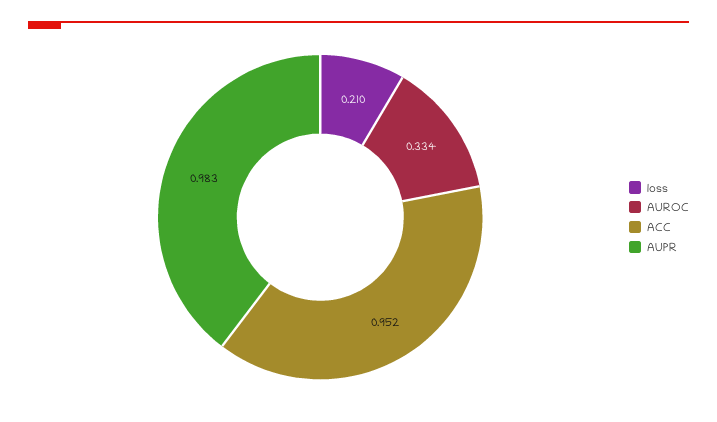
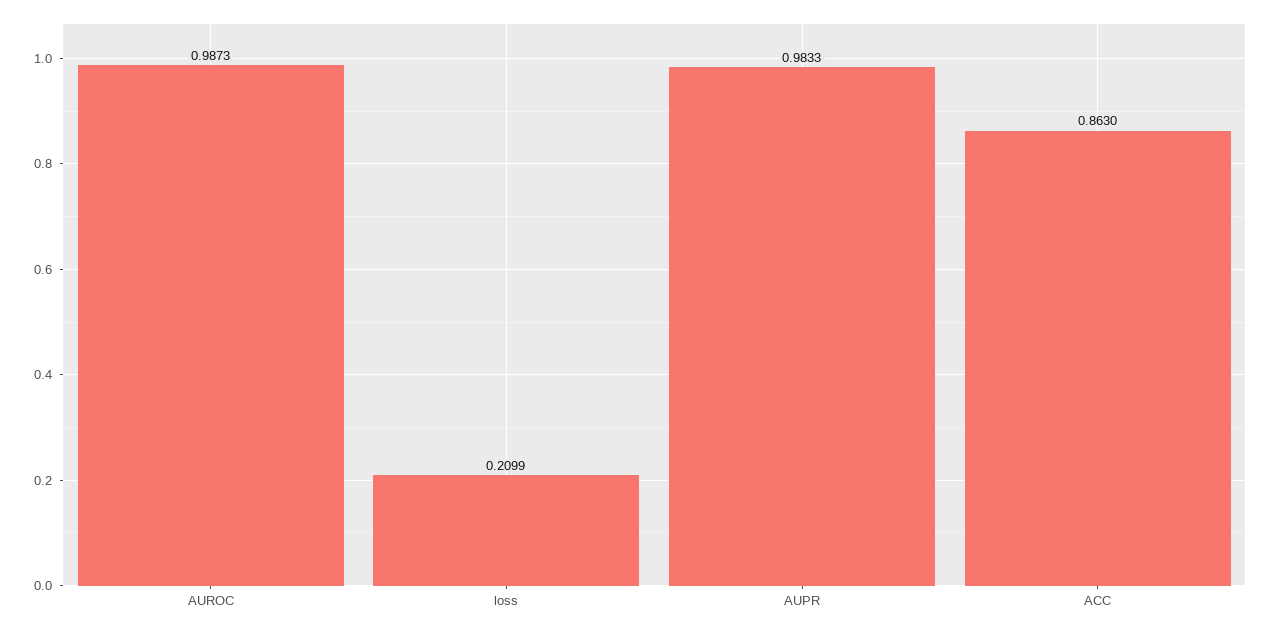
  {
    "loss": 0.2099,
-   "AUROC": 0.334,
+   "AUROC": 0.9873,
-   "ACC": 0.952,
+   "ACC": 0.863,
    "AUPR": 0.9833
  }

